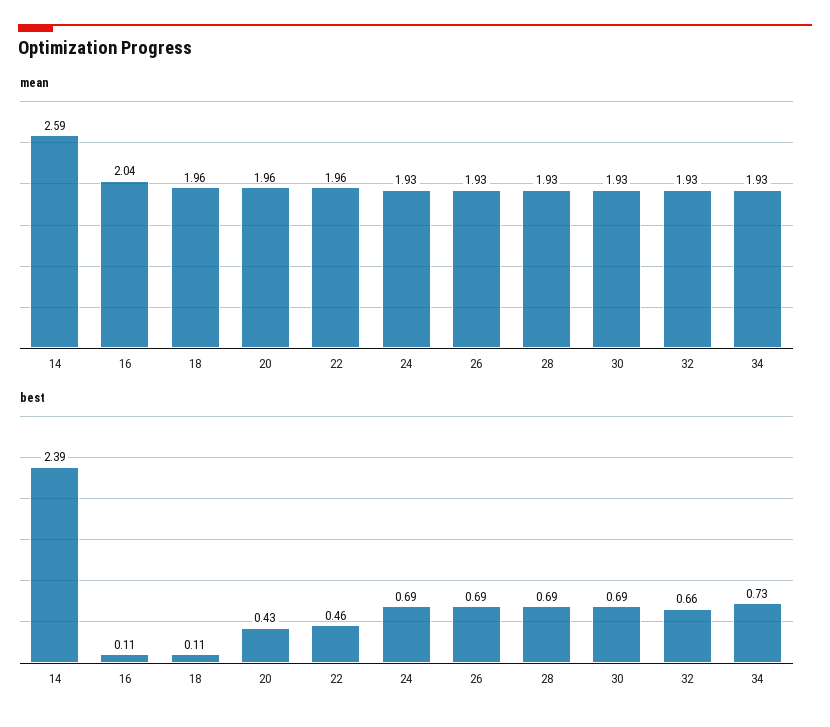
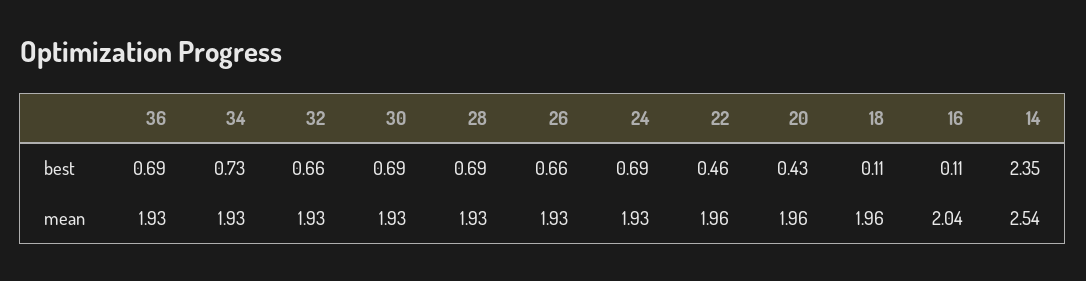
  {
    "mean": {
-     "14": 2.59,
+     "14": 2.54,
      "16": 2.04,
      "18": 1.96,
      "20": 1.96,
      "22": 1.96,
      "24": 1.93,
      "26": 1.93,
      "28": 1.93,
      "30": 1.93,
      "32": 1.93,
-     "34": 1.93
+     "34": 1.93,
+     "36": 1.93
    },
    "best": {
-     "14": 2.39,
+     "14": 2.35,
      "16": 0.11,
      "18": 0.11,
      "20": 0.43,
      "22": 0.46,
      "24": 0.69,
-     "26": 0.69,
+     "26": 0.66,
      "28": 0.69,
      "30": 0.69,
      "32": 0.66,
-     "34": 0.73
+     "34": 0.73,
+     "36": 0.69
    }
  }

